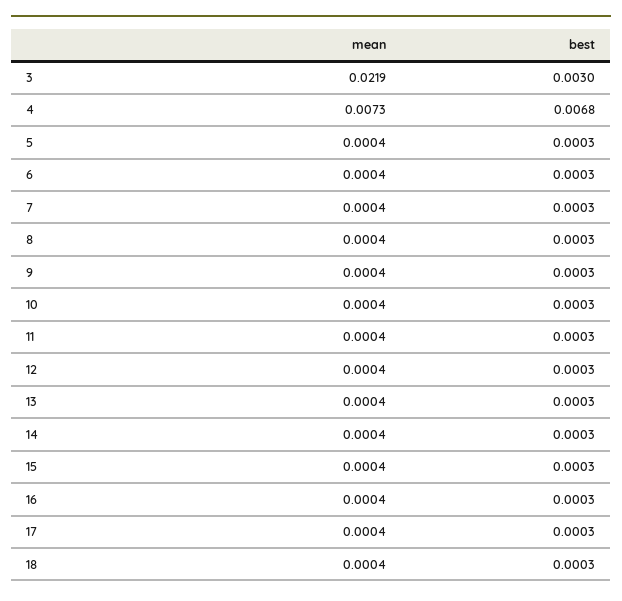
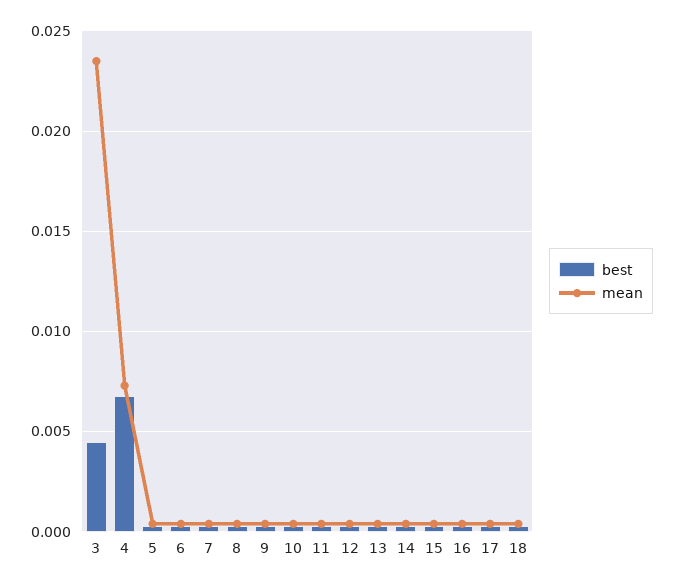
  {
    "mean": {
-     "3": 0.0219,
+     "3": 0.0235,
      "4": 0.0073,
      "5": 0.0004,
      "6": 0.0004,
      "7": 0.0004,
      "8": 0.0004,
      "9": 0.0004,
      "10": 0.0004,
      "11": 0.0004,
      "12": 0.0004,
      "13": 0.0004,
      "14": 0.0004,
      "15": 0.0004,
      "16": 0.0004,
      "17": 0.0004,
      "18": 0.0004
    },
    "best": {
-     "3": 0.003,
+     "3": 0.0045,
      "4": 0.0068,
      "5": 0.0003,
      "6": 0.0003,
      "7": 0.0003,
      "8": 0.0003,
      "9": 0.0003,
      "10": 0.0003,
      "11": 0.0003,
      "12": 0.0003,
      "13": 0.0003,
      "14": 0.0003,
      "15": 0.0003,
      "16": 0.0003,
      "17": 0.0003,
      "18": 0.0003
    }
  }

